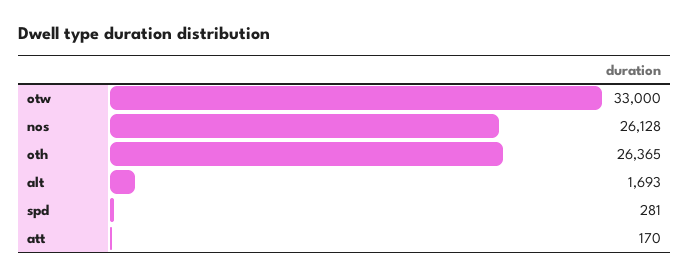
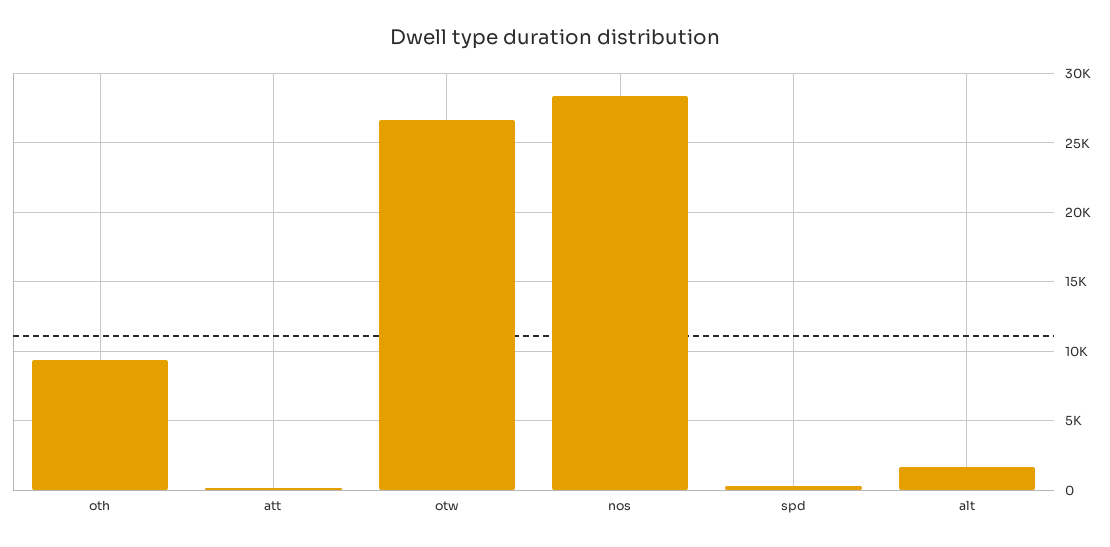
  {
-   "otw": 33000,
+   "otw": 26500,
-   "nos": 26128,
+   "nos": 28500,
-   "oth": 26365,
+   "oth": 9500,
    "alt": 1693,
    "spd": 281,
    "att": 170
  }

